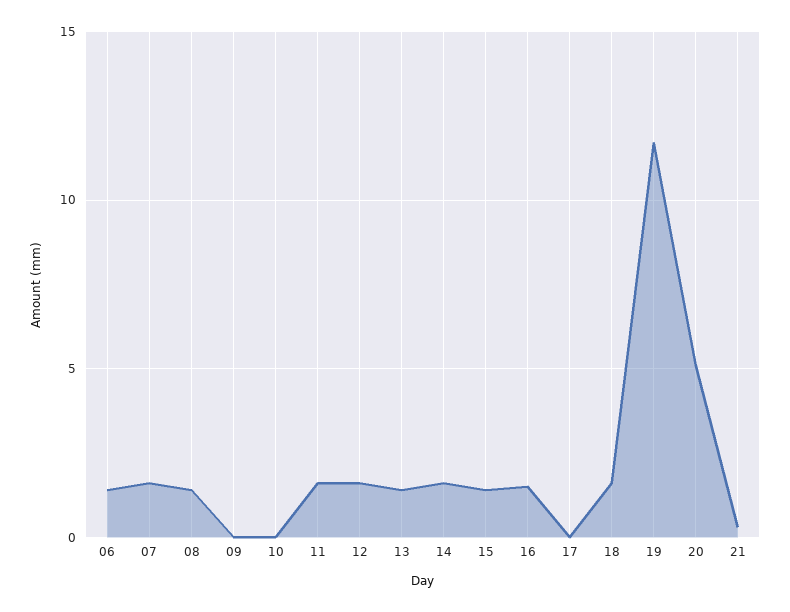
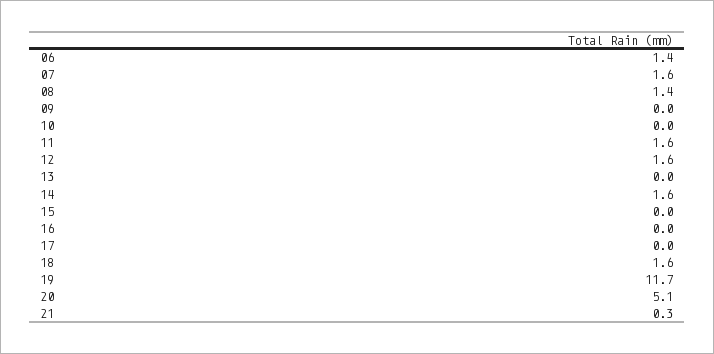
  {
    "06": 1.4,
    "07": 1.6,
    "08": 1.4,
    "09": 0,
    "10": 0,
    "11": 1.6,
    "12": 1.6,
-   "13": 1.5,
+   "13": 0,
    "14": 1.6,
-   "15": 1.5,
+   "15": 0,
-   "16": 1.5,
+   "16": 0,
    "17": 0,
    "18": 1.6,
    "19": 11.7,
    "20": 5.1,
    "21": 0.3
  }

